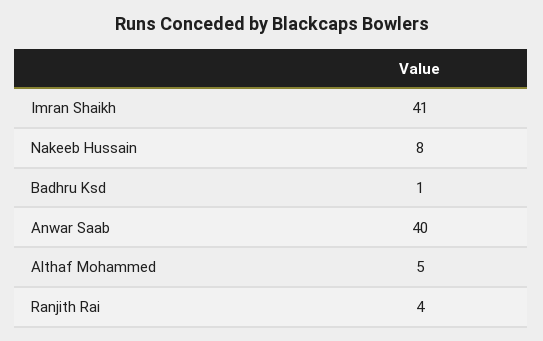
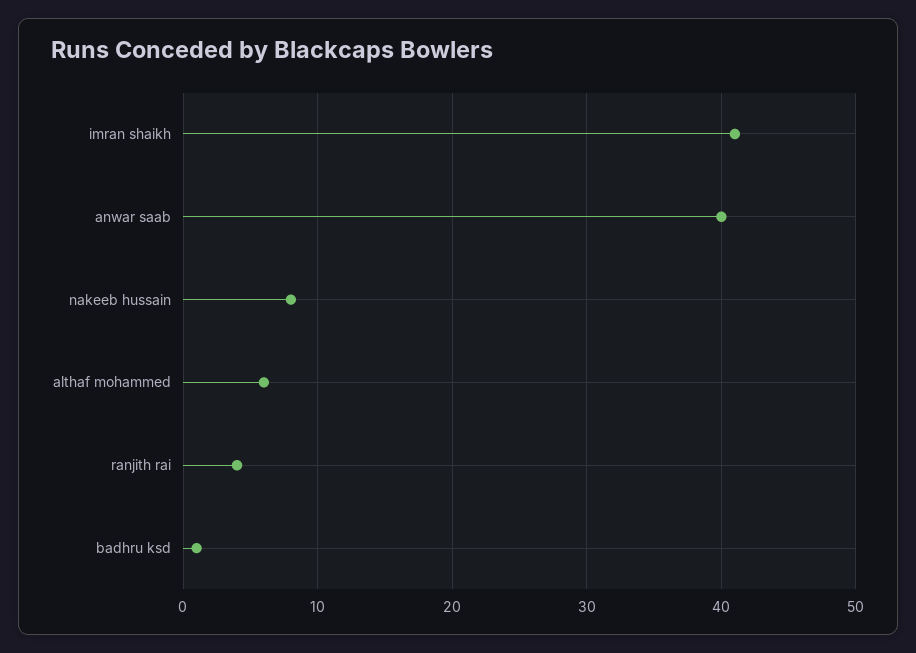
  {
    "Imran Shaikh": 41,
    "Nakeeb Hussain": 8,
    "Badhru Ksd": 1,
    "Anwar Saab": 40,
-   "Althaf Mohammed": 5,
+   "Althaf Mohammed": 6,
    "Ranjith Rai": 4
  }

